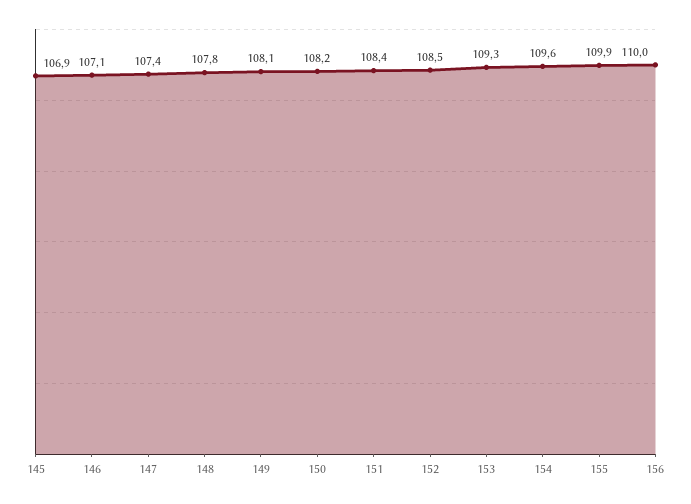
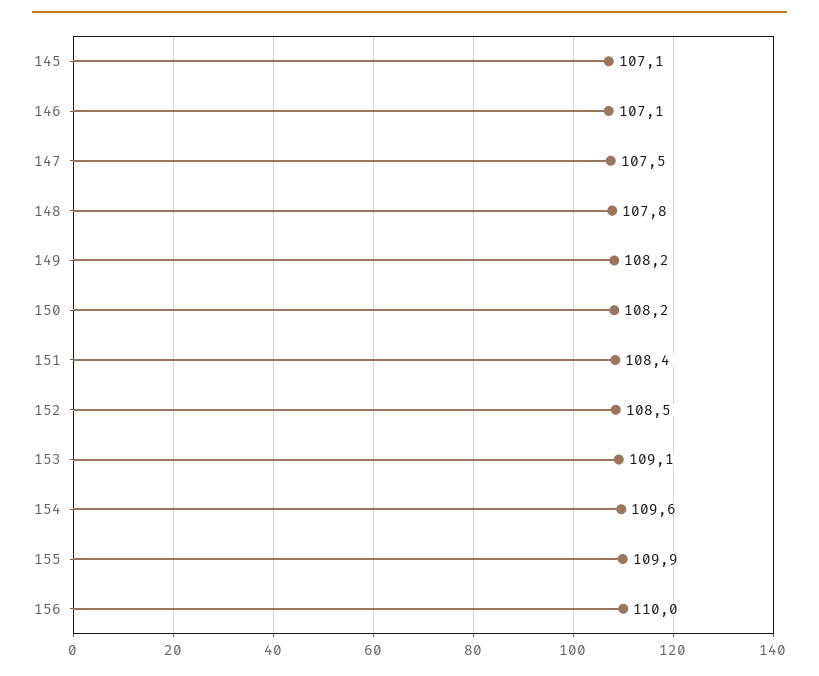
  {
-   "145": 106.9,
+   "145": 107.1,
    "146": 107.1,
-   "147": 107.4,
+   "147": 107.5,
    "148": 107.8,
-   "149": 108.1,
+   "149": 108.2,
    "150": 108.2,
    "151": 108.4,
    "152": 108.5,
-   "153": 109.3,
+   "153": 109.1,
    "154": 109.6,
    "155": 109.9,
    "156": 110
  }

